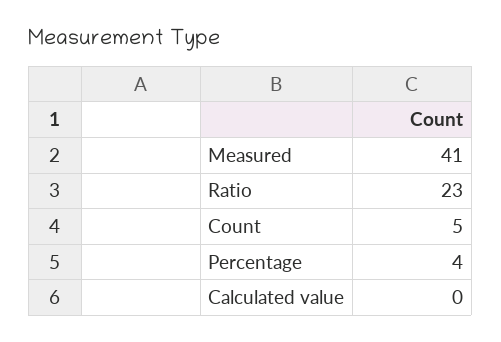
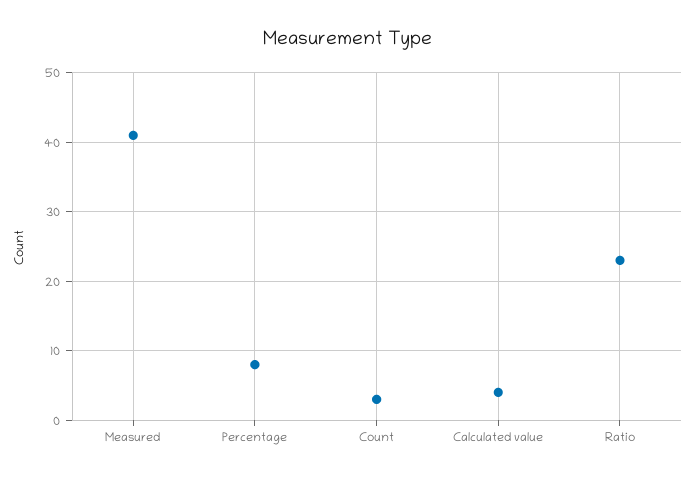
  {
    "Measured": 41,
    "Ratio": 23,
-   "Count": 5,
+   "Count": 3,
-   "Percentage": 4,
+   "Percentage": 8,
-   "Calculated value": 0
+   "Calculated value": 4
  }

